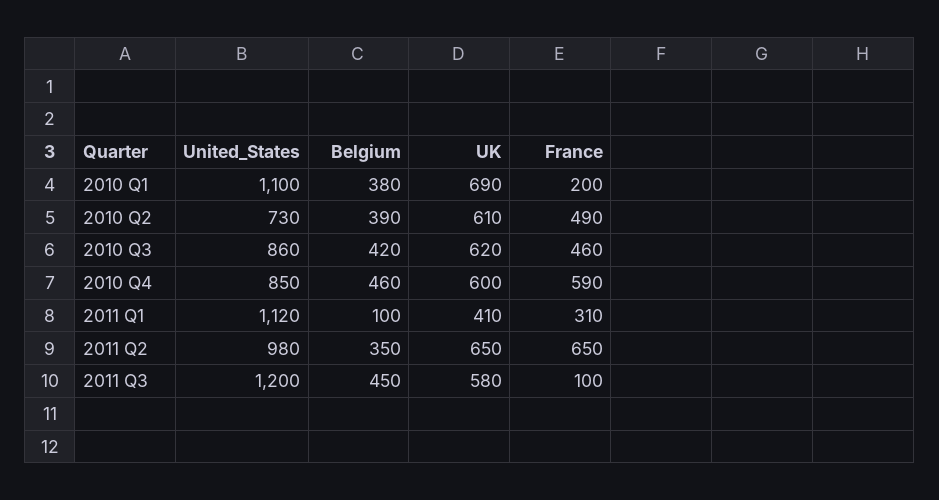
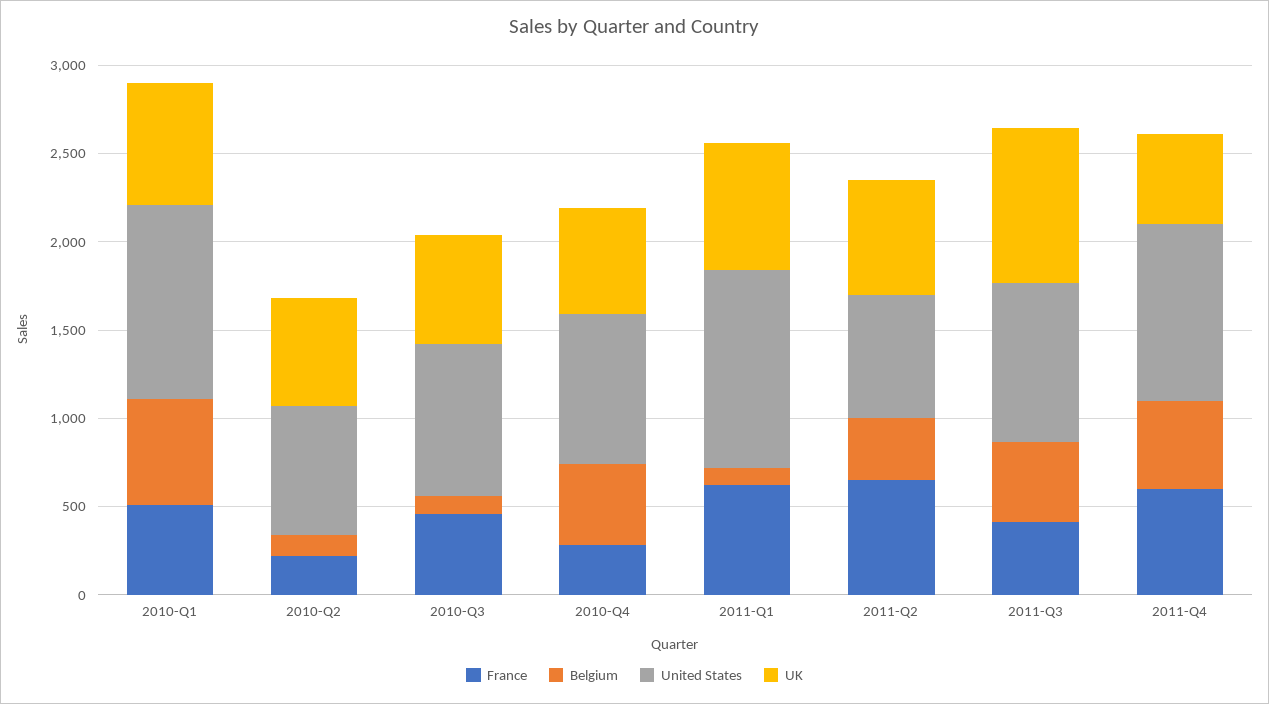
  {
    "United_States": {
      "2010 Q1": 1100,
      "2010 Q2": 730,
      "2010 Q3": 860,
      "2010 Q4": 850,
      "2011 Q1": 1120,
-     "2011 Q2": 980,
+     "2011 Q2": 700,
-     "2011 Q3": 1200
+     "2011 Q3": 900,
+     "2011-Q4": 1000
    },
    "Belgium": {
-     "2010 Q1": 380,
+     "2010 Q1": 600,
-     "2010 Q2": 390,
+     "2010 Q2": 100,
-     "2010 Q3": 420,
+     "2010 Q3": 100,
      "2010 Q4": 460,
      "2011 Q1": 100,
      "2011 Q2": 350,
-     "2011 Q3": 450
+     "2011 Q3": 450,
+     "2011-Q4": 500
    },
    "UK": {
      "2010 Q1": 690,
      "2010 Q2": 610,
      "2010 Q3": 620,
      "2010 Q4": 600,
-     "2011 Q1": 410,
+     "2011 Q1": 700,
      "2011 Q2": 650,
-     "2011 Q3": 580
+     "2011 Q3": 900,
+     "2011-Q4": 500
    },
    "France": {
-     "2010 Q1": 200,
+     "2010 Q1": 500,
-     "2010 Q2": 490,
+     "2010 Q2": 200,
      "2010 Q3": 460,
-     "2010 Q4": 590,
+     "2010 Q4": 300,
-     "2011 Q1": 310,
+     "2011 Q1": 600,
      "2011 Q2": 650,
-     "2011 Q3": 100
+     "2011 Q3": 400,
+     "2011-Q4": 600
    }
  }

